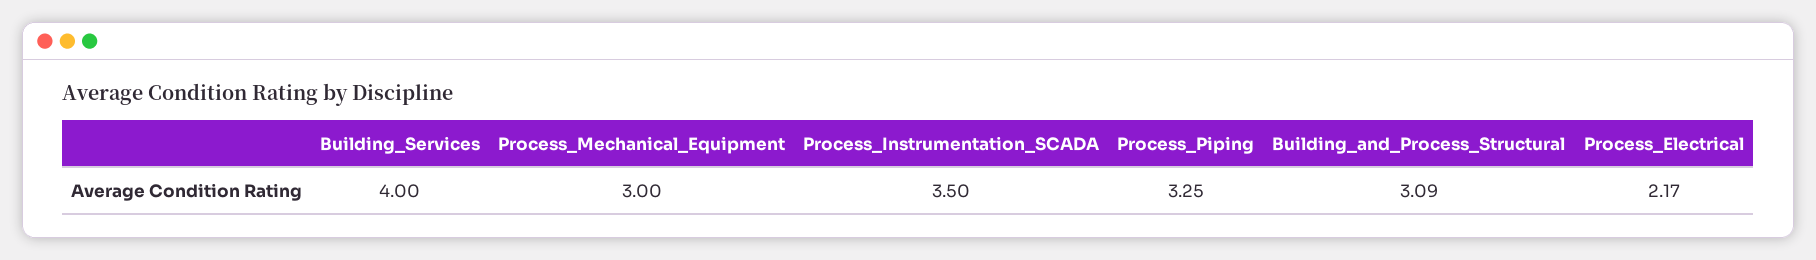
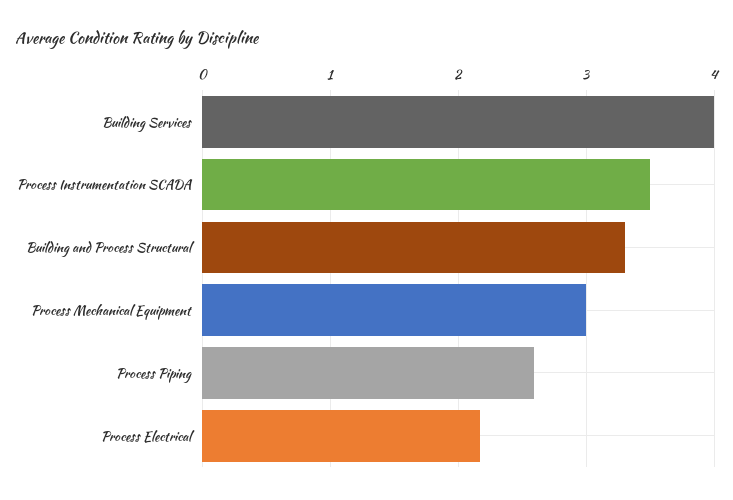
  {
    "Building_Services": 4,
    "Process_Mechanical_Equipment": 3,
    "Process_Instrumentation_SCADA": 3.5,
-   "Process_Piping": 3.25,
+   "Process_Piping": 2.6,
-   "Building_and_Process_Structural": 3.09,
+   "Building_and_Process_Structural": 3.3,
    "Process_Electrical": 2.17
  }

